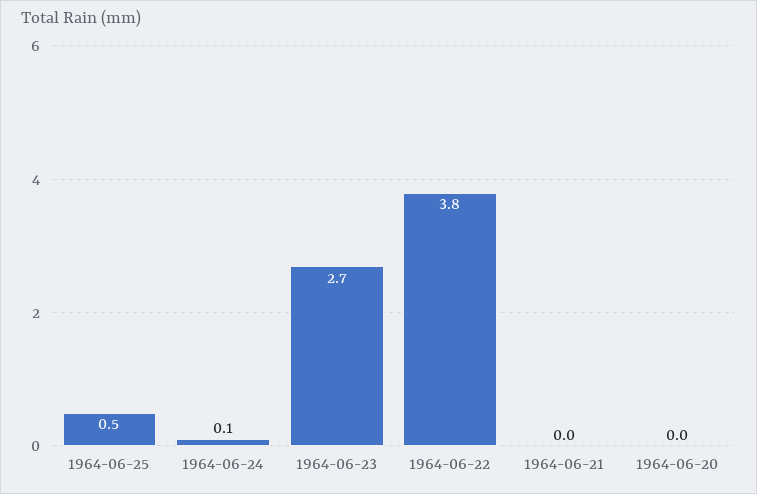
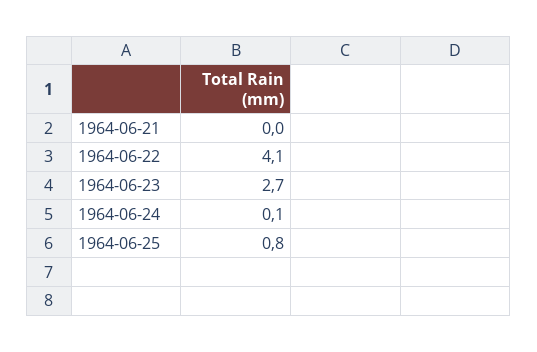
  {
-   "1964-06-25": 0.5,
+   "1964-06-25": 0.8,
    "1964-06-24": 0.1,
    "1964-06-23": 2.7,
-   "1964-06-22": 3.8,
+   "1964-06-22": 4.1,
-   "1964-06-21": 0,
+   "1964-06-21": 0
-   "1964-06-20": 0
  }

